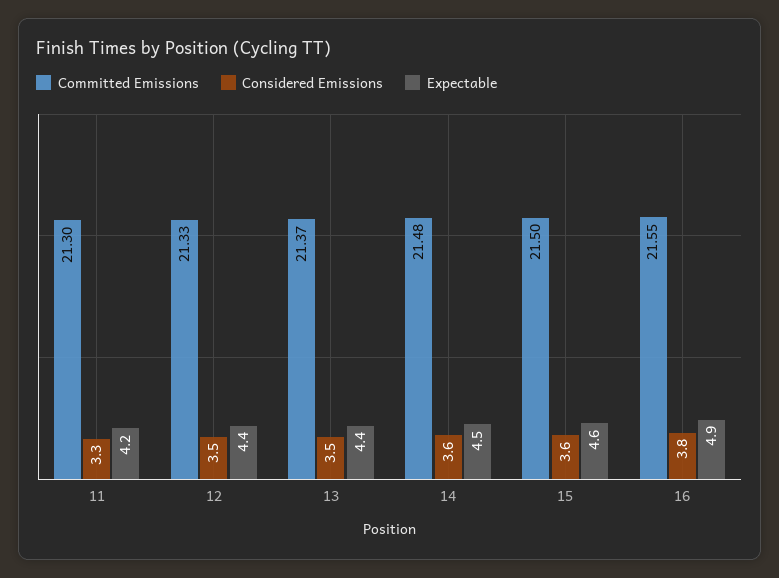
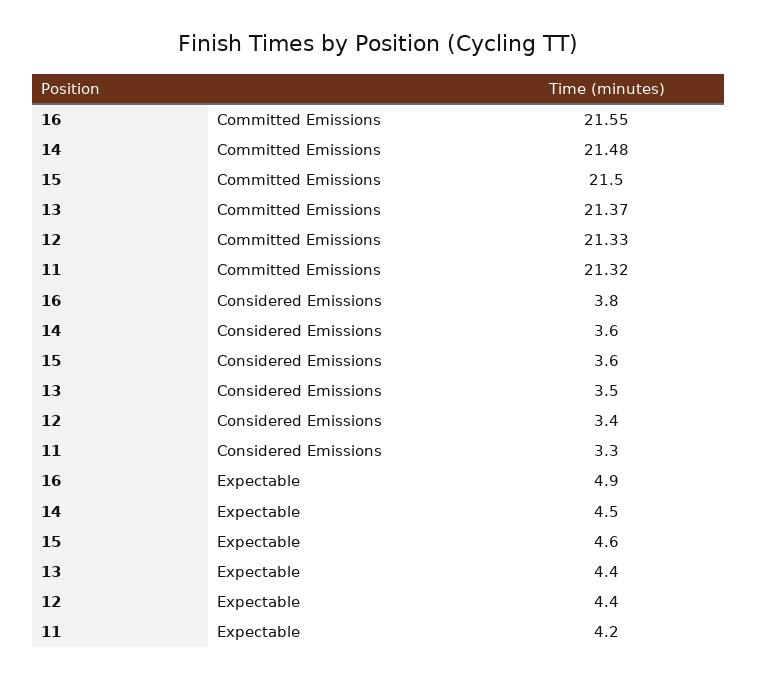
  {
    "Committed Emissions": {
-     "11": 21.3,
+     "11": 21.32,
      "12": 21.33,
      "13": 21.37,
      "14": 21.48,
      "15": 21.5,
      "16": 21.55
    },
    "Considered Emissions": {
      "11": 3.3,
-     "12": 3.5,
+     "12": 3.4,
      "13": 3.5,
      "14": 3.6,
      "15": 3.6,
      "16": 3.8
    },
    "Expectable": {
      "11": 4.2,
      "12": 4.4,
      "13": 4.4,
      "14": 4.5,
      "15": 4.6,
      "16": 4.9
    }
  }

